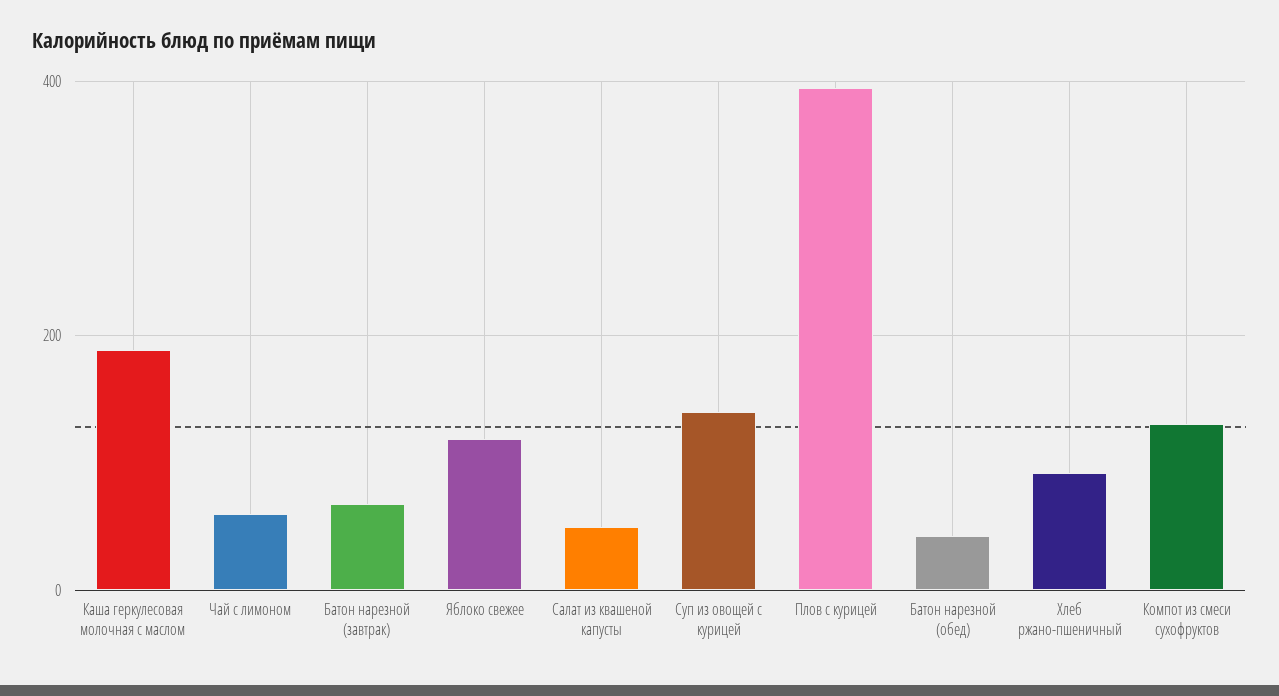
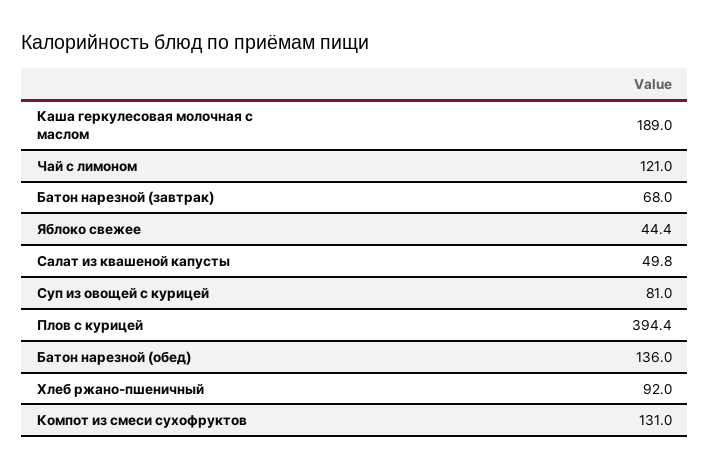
  {
    "Каша геркулесовая молочная с маслом": 189,
-   "Чай с лимоном": 60,
+   "Чай с лимоном": 121,
    "Батон нарезной (завтрак)": 68,
-   "Яблоко свежее": 120,
+   "Яблоко свежее": 44.4,
    "Салат из квашеной капусты": 49.8,
-   "Суп из овощей с курицей": 140,
+   "Суп из овощей с курицей": 81,
    "Плов с курицей": 394.4,
-   "Батон нарезной (обед)": 40,
+   "Батон нарезной (обед)": 136,
    "Хлеб ржано-пшеничный": 92,
    "Компот из смеси сухофруктов": 131
  }

